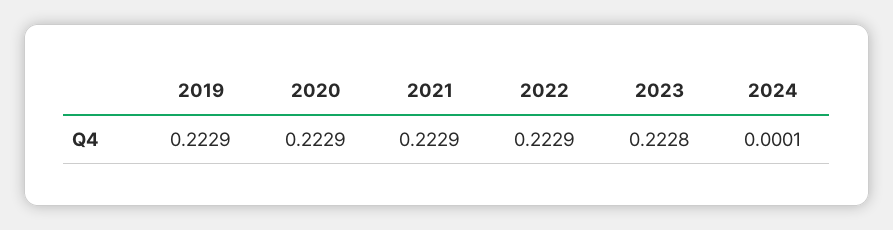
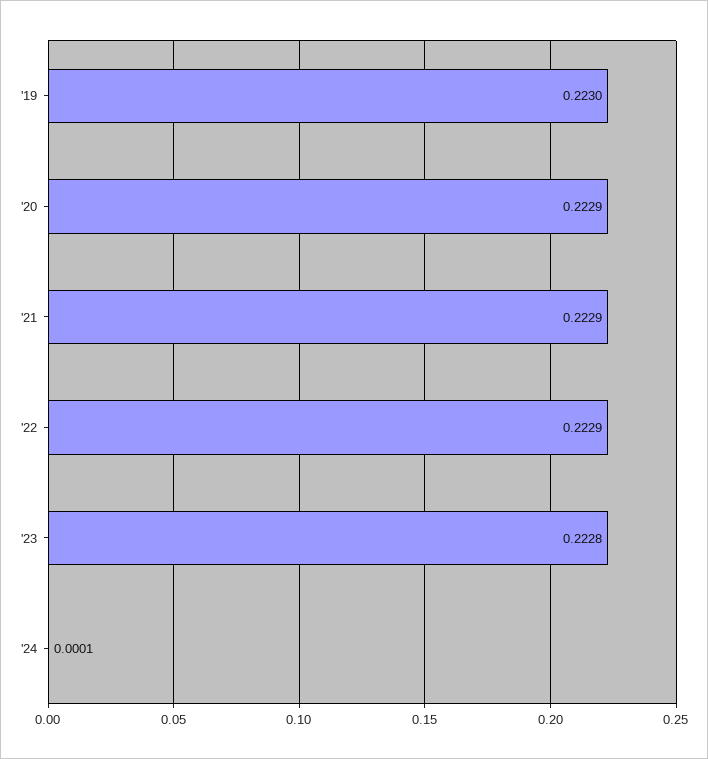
  {
-   "2019": 0.2229,
+   "2019": 0.223,
    "2020": 0.2229,
    "2021": 0.2229,
    "2022": 0.2229,
    "2023": 0.2228,
    "2024": 0.0001
  }

